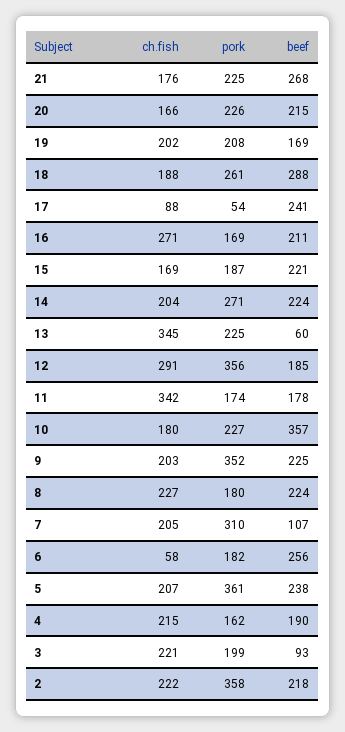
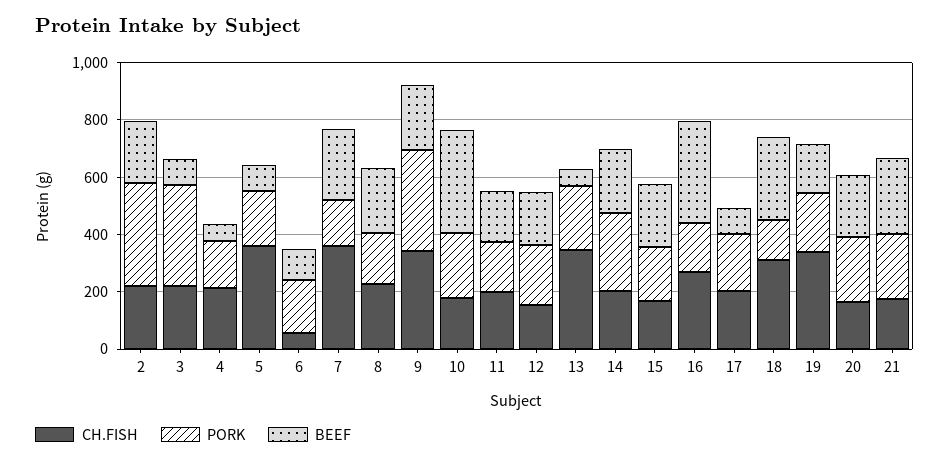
  {
    "ch.fish": {
      "21": 176,
      "20": 166,
-     "19": 202,
+     "19": 350,
-     "18": 188,
+     "18": 300,
-     "17": 88,
+     "17": 200,
      "16": 271,
      "15": 169,
      "14": 204,
      "13": 345,
-     "12": 291,
+     "12": 150,
-     "11": 342,
+     "11": 200,
      "10": 180,
-     "9": 203,
+     "9": 350,
      "8": 227,
-     "7": 205,
+     "7": 350,
      "6": 58,
-     "5": 207,
+     "5": 350,
      "4": 215,
      "3": 221,
      "2": 222
    },
    "pork": {
      "21": 225,
      "20": 226,
      "19": 208,
-     "18": 261,
+     "18": 150,
-     "17": 54,
+     "17": 200,
      "16": 169,
      "15": 187,
      "14": 271,
      "13": 225,
-     "12": 356,
+     "12": 200,
      "11": 174,
      "10": 227,
      "9": 352,
      "8": 180,
-     "7": 310,
+     "7": 150,
      "6": 182,
-     "5": 361,
+     "5": 200,
      "4": 162,
-     "3": 199,
+     "3": 350,
      "2": 358
    },
    "beef": {
      "21": 268,
      "20": 215,
      "19": 169,
      "18": 288,
-     "17": 241,
+     "17": 100,
-     "16": 211,
+     "16": 350,
      "15": 221,
      "14": 224,
      "13": 60,
      "12": 185,
      "11": 178,
      "10": 357,
      "9": 225,
      "8": 224,
-     "7": 107,
+     "7": 250,
-     "6": 256,
+     "6": 100,
-     "5": 238,
+     "5": 100,
-     "4": 190,
+     "4": 50,
      "3": 93,
      "2": 218
    }
  }

